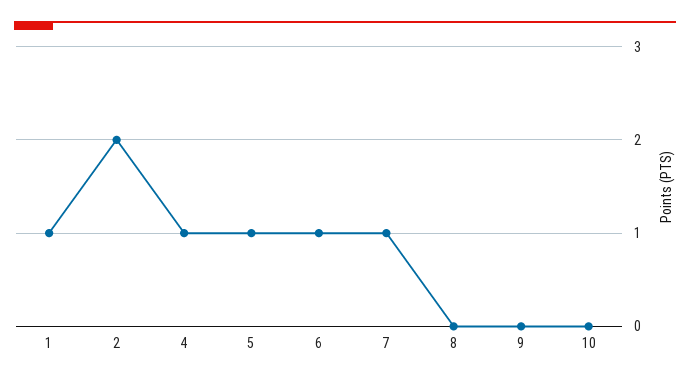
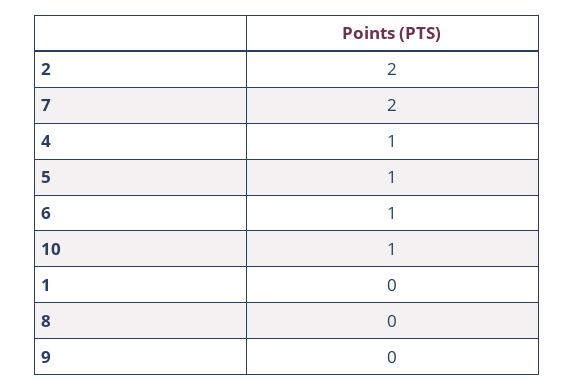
  {
-   "1": 1,
+   "1": 0,
    "2": 2,
    "4": 1,
    "5": 1,
    "6": 1,
-   "7": 1,
+   "7": 2,
    "8": 0,
    "9": 0,
-   "10": 0
+   "10": 1
  }

